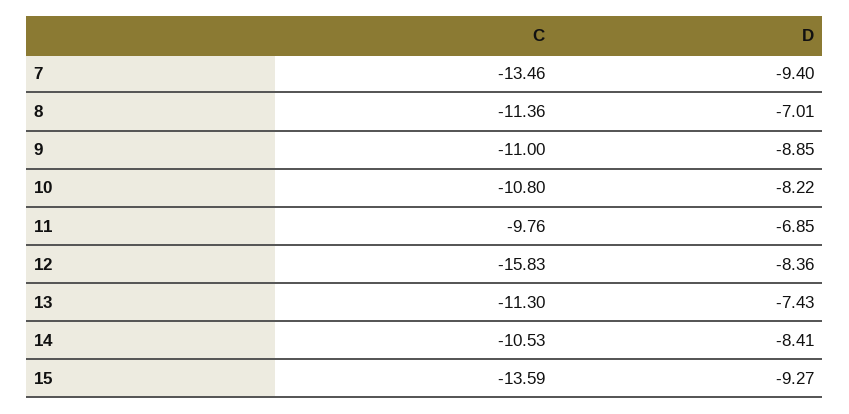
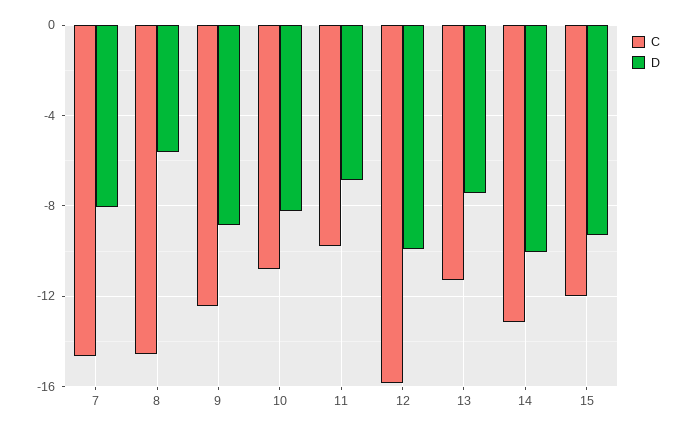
  {
    "C": {
-     "7": -13.46,
+     "7": -14.5,
-     "8": -11.36,
+     "8": -14.5,
-     "9": -11,
+     "9": -12.5,
      "10": -10.8,
      "11": -9.76,
      "12": -15.83,
      "13": -11.3,
-     "14": -10.53,
+     "14": -13,
-     "15": -13.59
+     "15": -12
    },
    "D": {
-     "7": -9.4,
+     "7": -8,
-     "8": -7.01,
+     "8": -5.5,
      "9": -8.85,
      "10": -8.22,
      "11": -6.85,
-     "12": -8.36,
+     "12": -10,
      "13": -7.43,
-     "14": -8.41,
+     "14": -10,
      "15": -9.27
    }
  }

